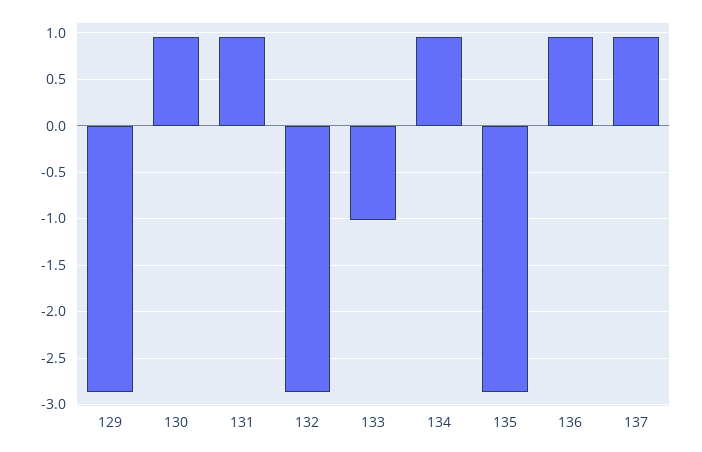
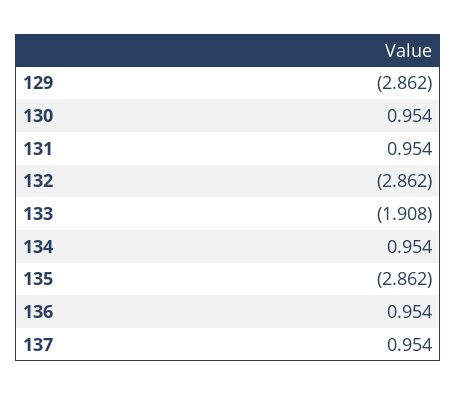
  {
    "129": -2.862,
    "130": 0.954,
    "131": 0.954,
    "132": -2.862,
-   "133": -1,
+   "133": -1.908,
    "134": 0.954,
    "135": -2.862,
    "136": 0.954,
    "137": 0.954
  }

